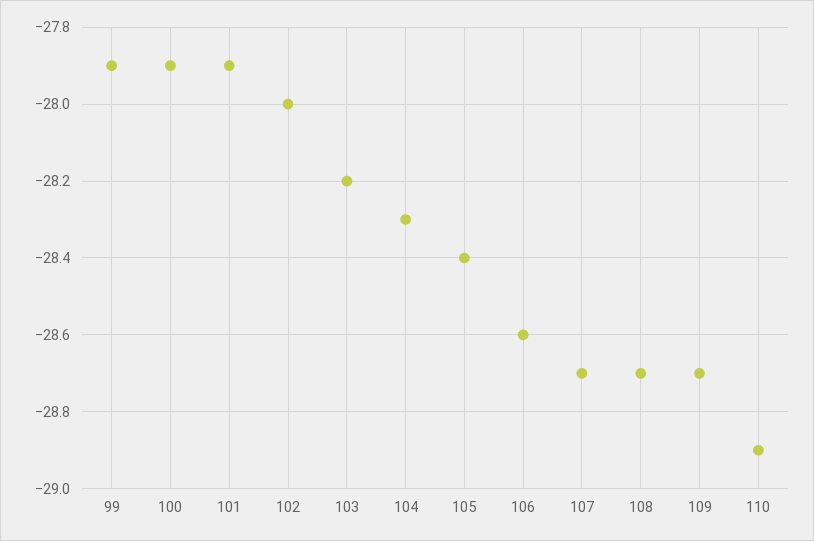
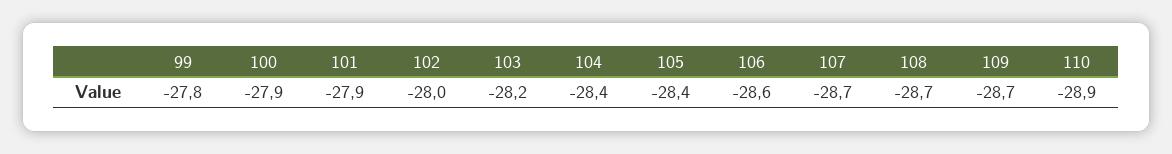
  {
-   "99": -27.9,
+   "99": -27.8,
    "100": -27.9,
    "101": -27.9,
    "102": -28,
    "103": -28.2,
-   "104": -28.3,
+   "104": -28.4,
    "105": -28.4,
    "106": -28.6,
    "107": -28.7,
    "108": -28.7,
    "109": -28.7,
    "110": -28.9
  }

